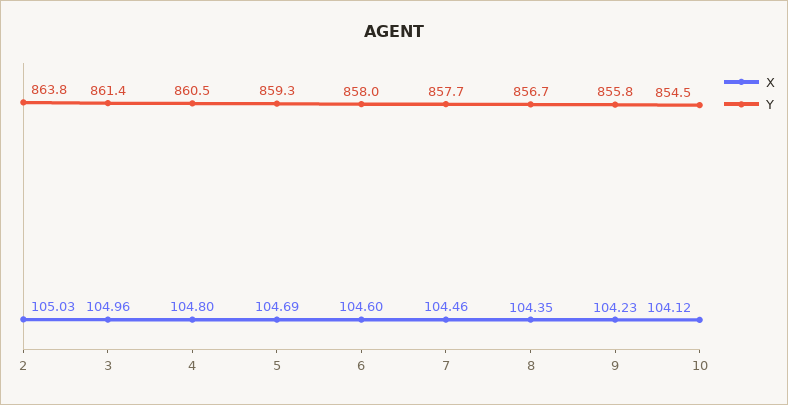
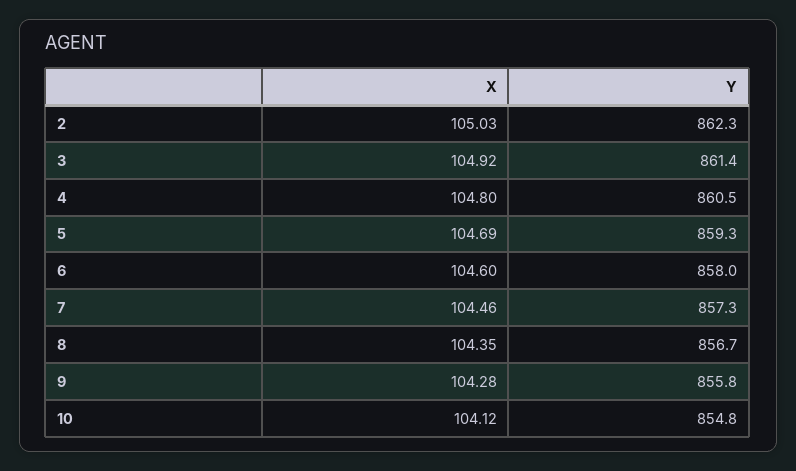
  {
    "X": {
      "2": 105.03,
-     "3": 104.96,
+     "3": 104.92,
      "4": 104.8,
      "5": 104.69,
      "6": 104.6,
      "7": 104.46,
      "8": 104.35,
-     "9": 104.23,
+     "9": 104.28,
      "10": 104.12
    },
    "Y": {
-     "2": 863.8,
+     "2": 862.3,
      "3": 861.4,
      "4": 860.5,
      "5": 859.3,
      "6": 858,
-     "7": 857.7,
+     "7": 857.3,
      "8": 856.7,
      "9": 855.8,
-     "10": 854.5
+     "10": 854.8
    }
  }

